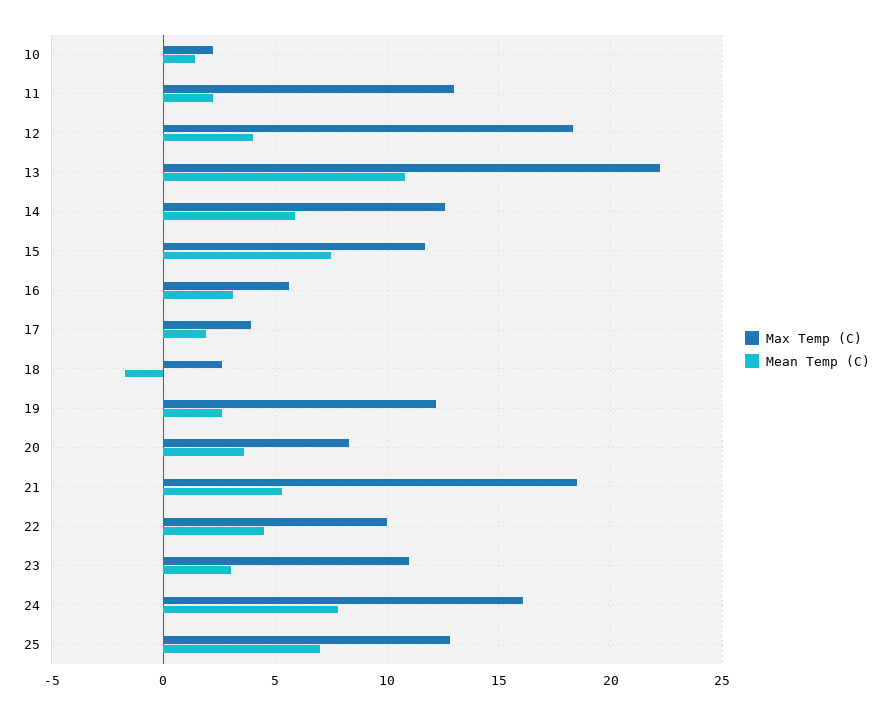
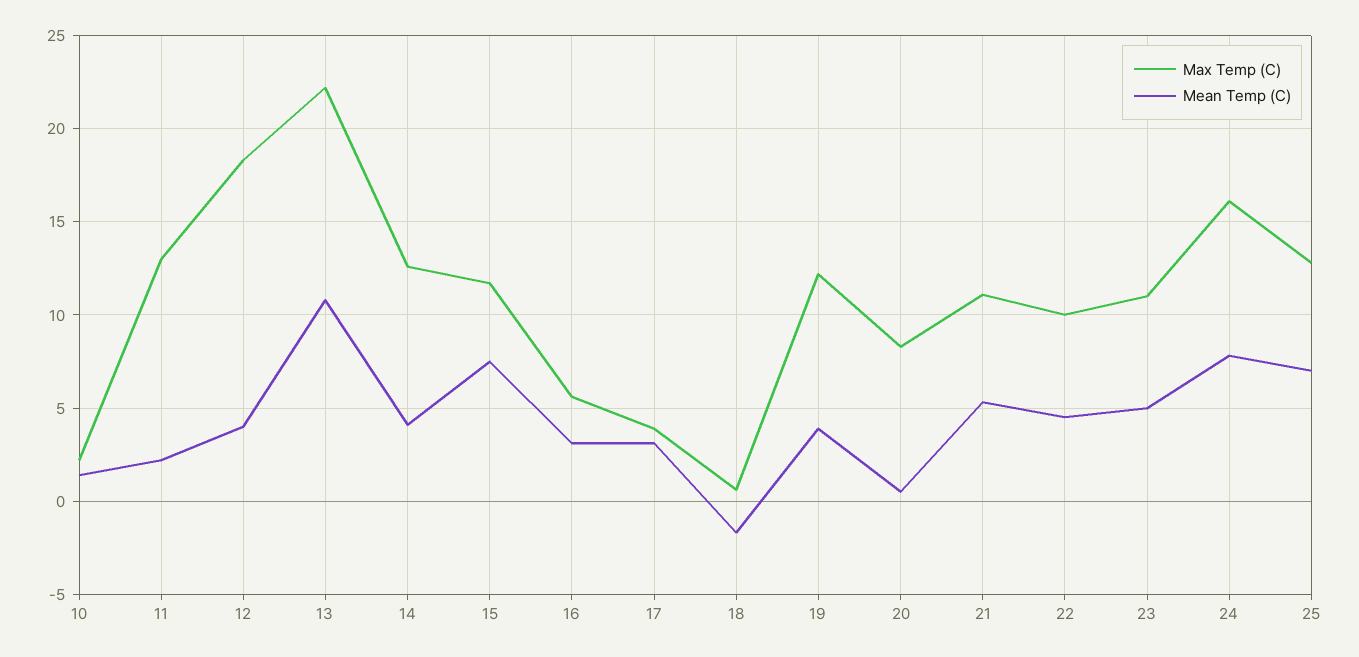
  {
    "Max Temp (C)": {
      "10": 2,
      "11": 13,
      "12": 18.5,
      "13": 22,
      "14": 12.5,
      "15": 11.5,
      "16": 5.5,
      "17": 4,
-     "18": 2.5,
+     "18": 0.5,
      "19": 12,
      "20": 8.5,
-     "21": 18.5,
+     "21": 11,
      "22": 10,
      "23": 11,
      "24": 16,
      "25": 13
    },
    "Mean Temp (C)": {
      "10": 1.5,
      "11": 2,
      "12": 4,
      "13": 11,
-     "14": 6,
+     "14": 4,
      "15": 7.5,
      "16": 3,
-     "17": 2,
+     "17": 3,
      "18": -1.5,
-     "19": 2.5,
+     "19": 4,
-     "20": 3.5,
+     "20": 0.5,
      "21": 5.5,
      "22": 4.5,
-     "23": 3,
+     "23": 5,
      "24": 8,
      "25": 7
    }
  }

